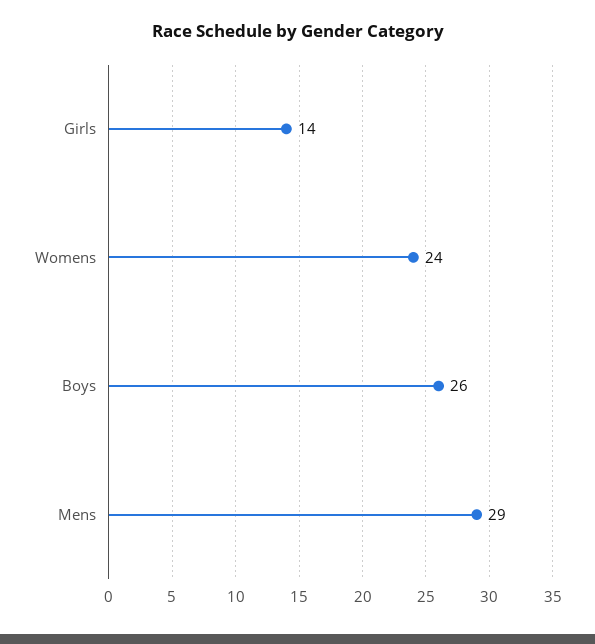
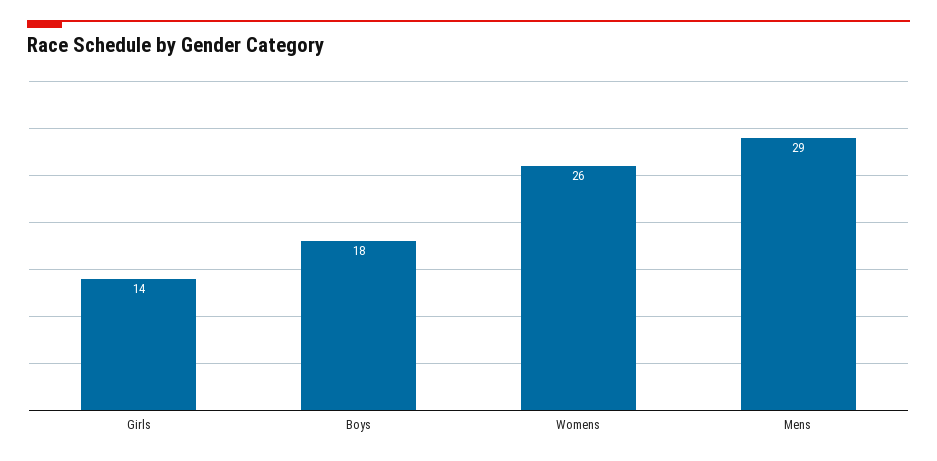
  {
    "Girls": 14,
-   "Womens": 24,
+   "Womens": 26,
-   "Boys": 26,
+   "Boys": 18,
    "Mens": 29
  }

